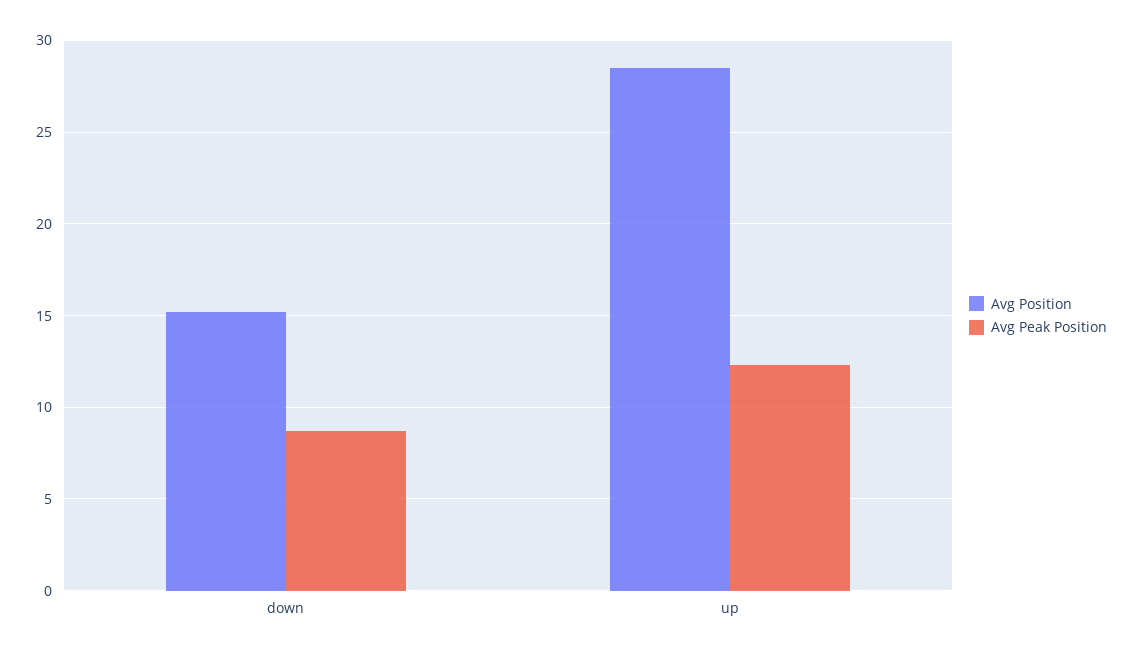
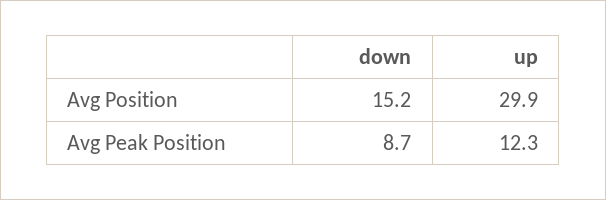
  {
    "Avg Position": {
      "down": 15.2,
-     "up": 28.5
+     "up": 29.9
    },
    "Avg Peak Position": {
      "down": 8.7,
      "up": 12.3
    }
  }

